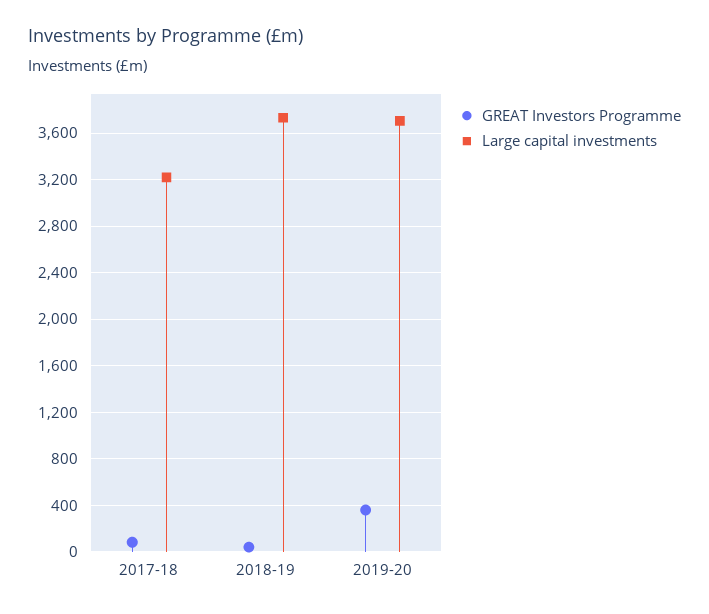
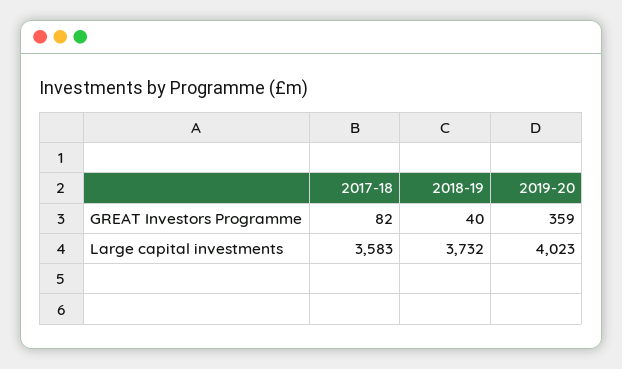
  {
    "GREAT Investors Programme": {
      "2017-18": 82,
      "2018-19": 40,
      "2019-20": 359
    },
    "Large capital investments": {
-     "2017-18": 3200,
+     "2017-18": 3583,
      "2018-19": 3732,
-     "2019-20": 3700
+     "2019-20": 4023
    }
  }

